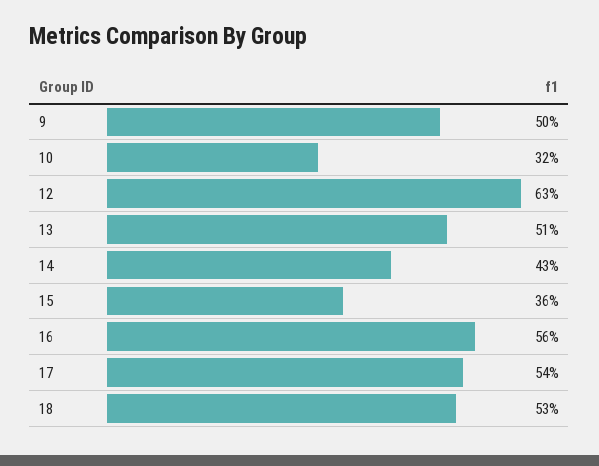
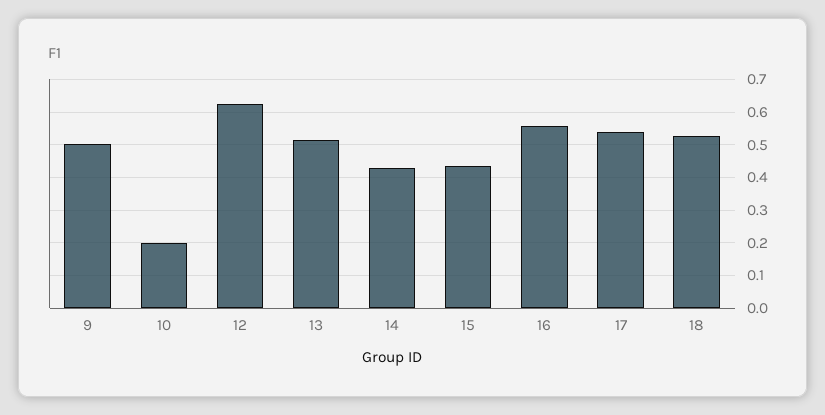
  {
    "9": 0.5,
-   "10": 0.32,
+   "10": 0.2,
    "12": 0.63,
    "13": 0.51,
    "14": 0.43,
-   "15": 0.36,
+   "15": 0.44,
    "16": 0.56,
    "17": 0.54,
    "18": 0.53
  }

